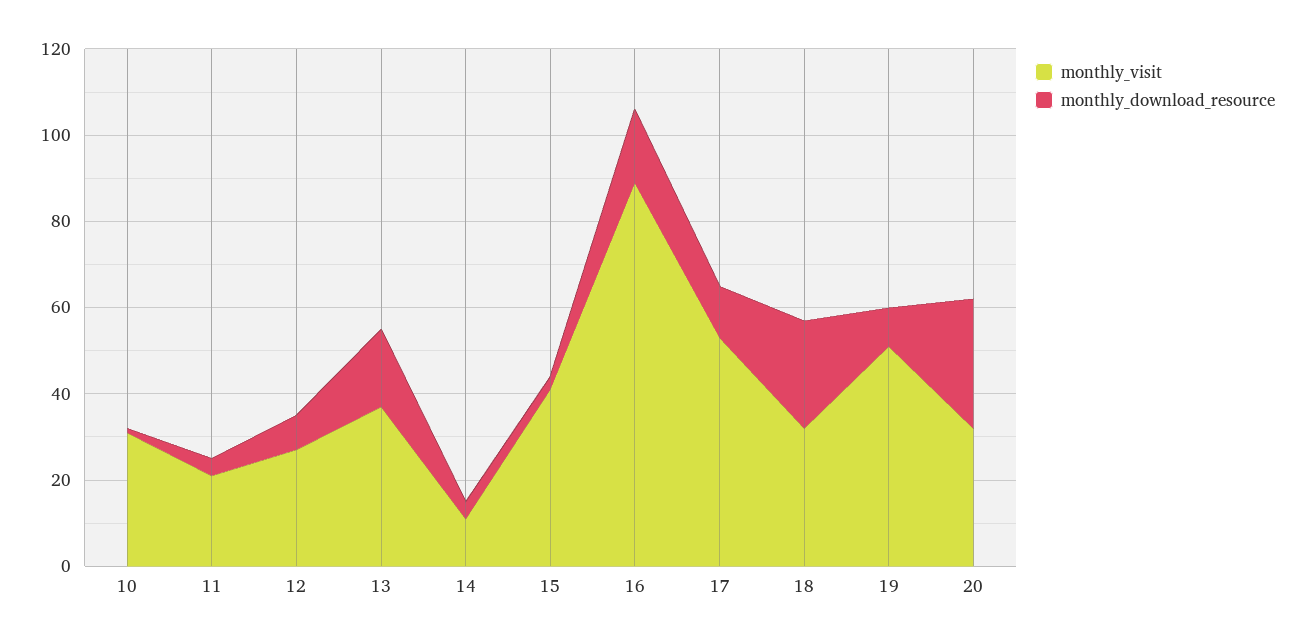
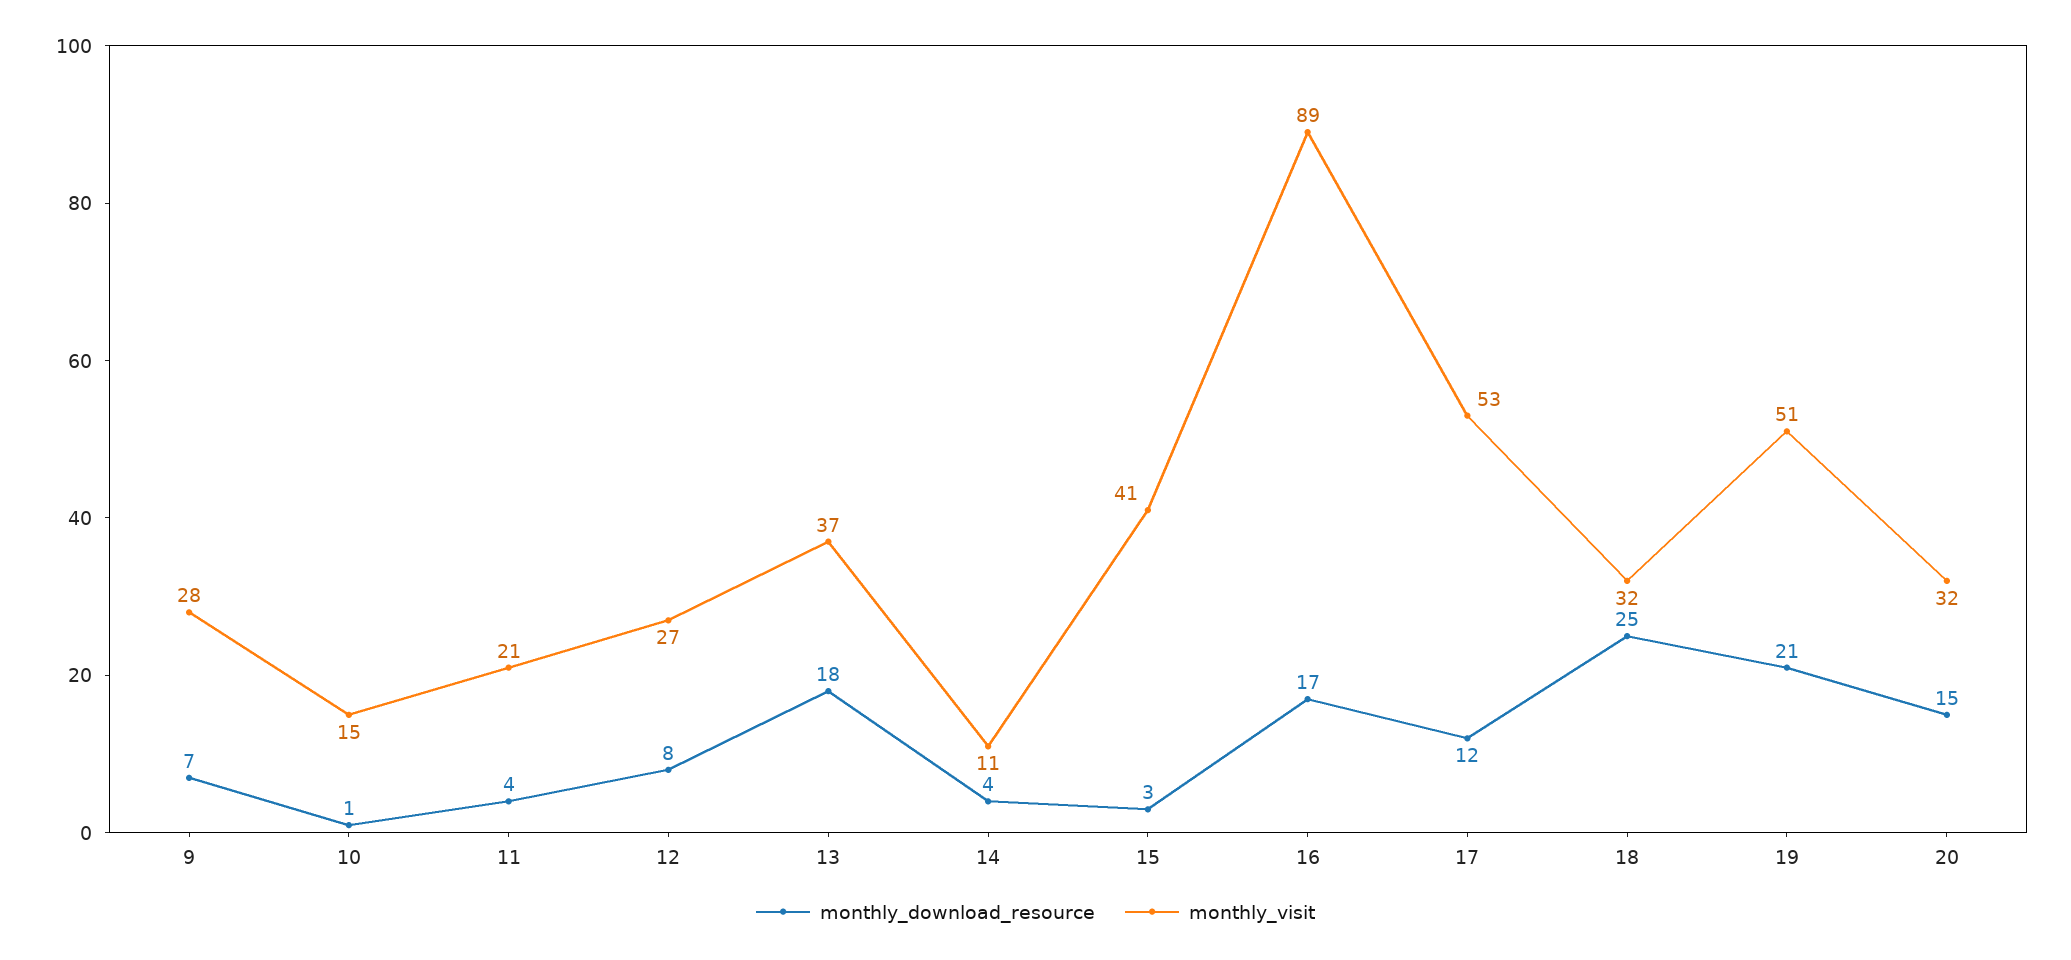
  {
    "monthly_visit": {
-     "10": 30,
+     "10": 15,
      "11": 21,
      "12": 27,
      "13": 37,
      "14": 11,
      "15": 41,
      "16": 89,
      "17": 53,
      "18": 32,
      "19": 51,
-     "20": 32
+     "20": 32,
+     "9": 28
    },
    "monthly_download_resource": {
      "10": 1,
      "11": 4,
      "12": 8,
      "13": 18,
      "14": 4,
      "15": 3,
      "16": 17,
      "17": 12,
      "18": 25,
-     "19": 10,
+     "19": 21,
-     "20": 30
+     "20": 15,
+     "9": 7
    }
  }

